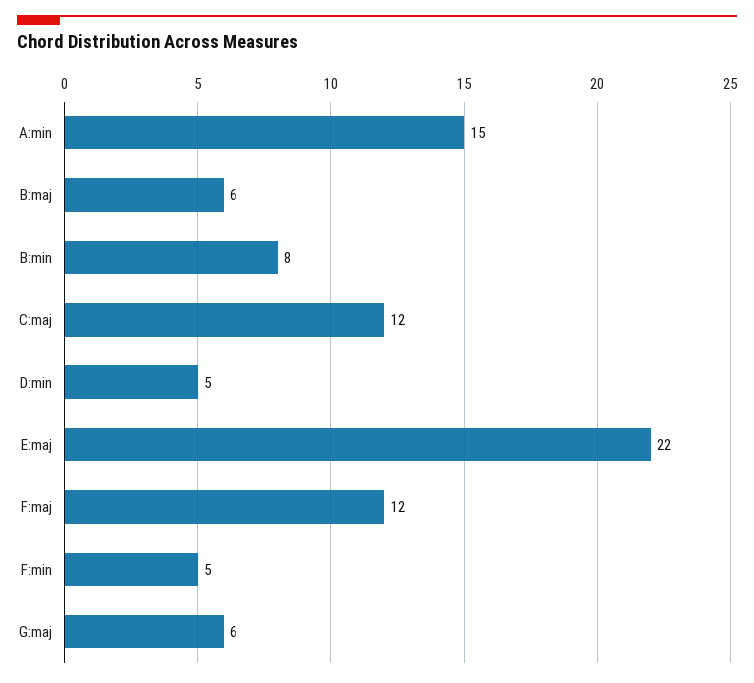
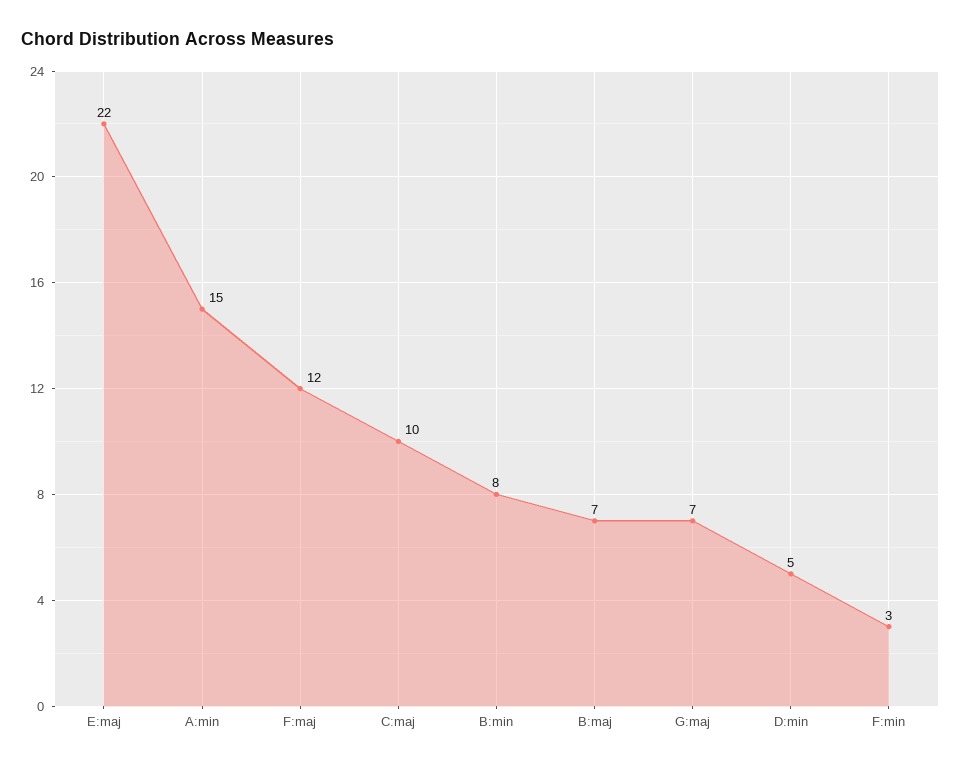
  {
    "A:min": 15,
-   "B:maj": 6,
+   "B:maj": 7,
    "B:min": 8,
-   "C:maj": 12,
+   "C:maj": 10,
    "D:min": 5,
    "E:maj": 22,
    "F:maj": 12,
-   "F:min": 5,
+   "F:min": 3,
-   "G:maj": 6
+   "G:maj": 7
  }

